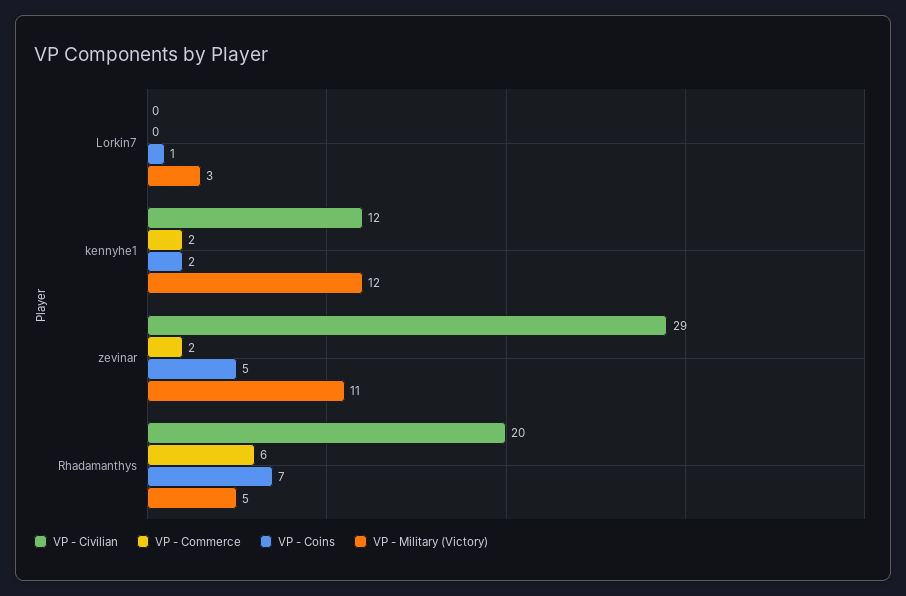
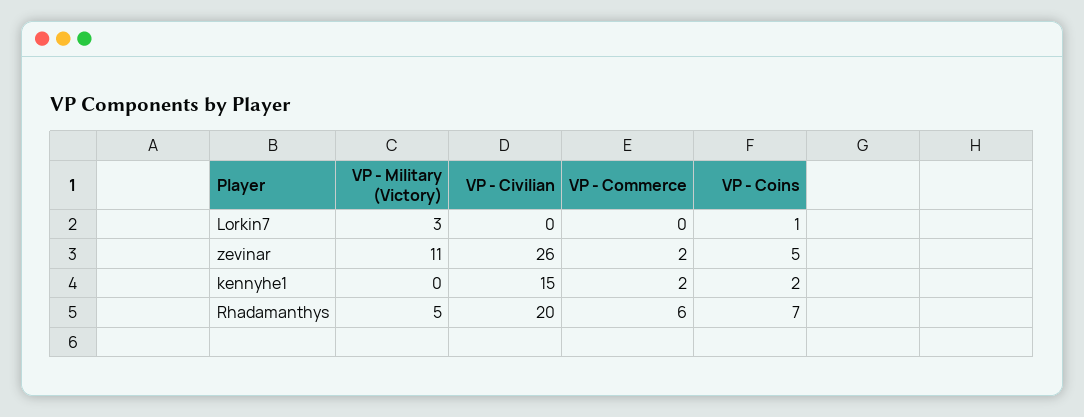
  {
    "VP - Civilian": {
      "Lorkin7": 0,
-     "kennyhe1": 12,
+     "kennyhe1": 15,
-     "zevinar": 29,
+     "zevinar": 26,
      "Rhadamanthys": 20
    },
    "VP - Commerce": {
      "Lorkin7": 0,
      "kennyhe1": 2,
      "zevinar": 2,
      "Rhadamanthys": 6
    },
    "VP - Coins": {
      "Lorkin7": 1,
      "kennyhe1": 2,
      "zevinar": 5,
      "Rhadamanthys": 7
    },
    "VP - Military (Victory)": {
      "Lorkin7": 3,
-     "kennyhe1": 12,
+     "kennyhe1": 0,
      "zevinar": 11,
      "Rhadamanthys": 5
    }
  }

